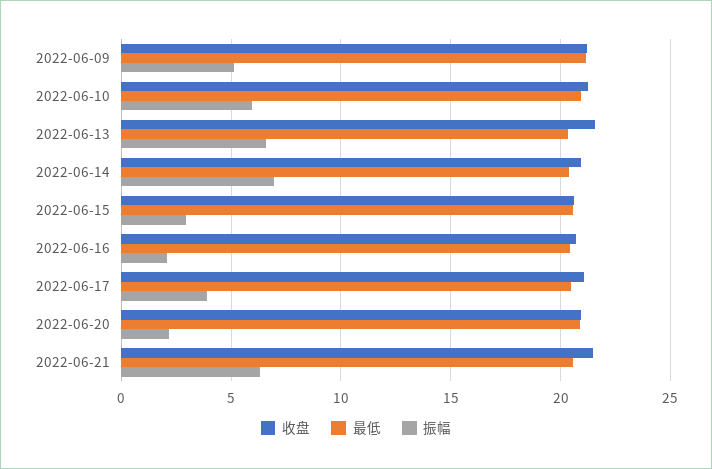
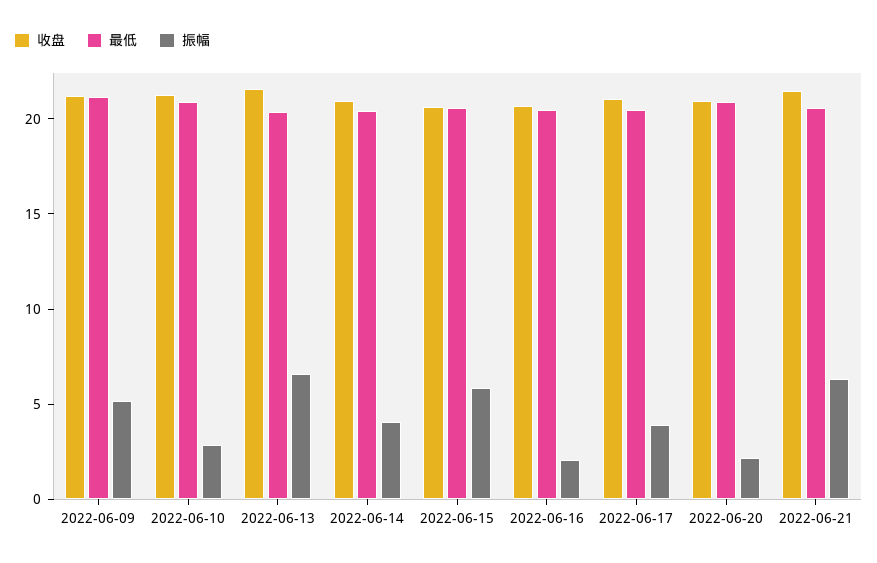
  {
    "收盘": {
      "2022-06-09": 21,
      "2022-06-10": 21.5,
      "2022-06-13": 21.5,
      "2022-06-14": 21,
      "2022-06-15": 20.5,
      "2022-06-16": 20.5,
      "2022-06-17": 21,
      "2022-06-20": 21,
      "2022-06-21": 21.5
    },
    "最低": {
      "2022-06-09": 21,
      "2022-06-10": 21,
      "2022-06-13": 20.5,
      "2022-06-14": 20.5,
      "2022-06-15": 20.5,
      "2022-06-16": 20.5,
      "2022-06-17": 20.5,
      "2022-06-20": 21,
      "2022-06-21": 20.5
    },
    "振幅": {
      "2022-06-09": 5,
-     "2022-06-10": 6,
+     "2022-06-10": 3,
      "2022-06-13": 6.5,
-     "2022-06-14": 7,
+     "2022-06-14": 4,
-     "2022-06-15": 3,
+     "2022-06-15": 6,
      "2022-06-16": 2,
      "2022-06-17": 4,
      "2022-06-20": 2,
      "2022-06-21": 6.5
    }
  }

